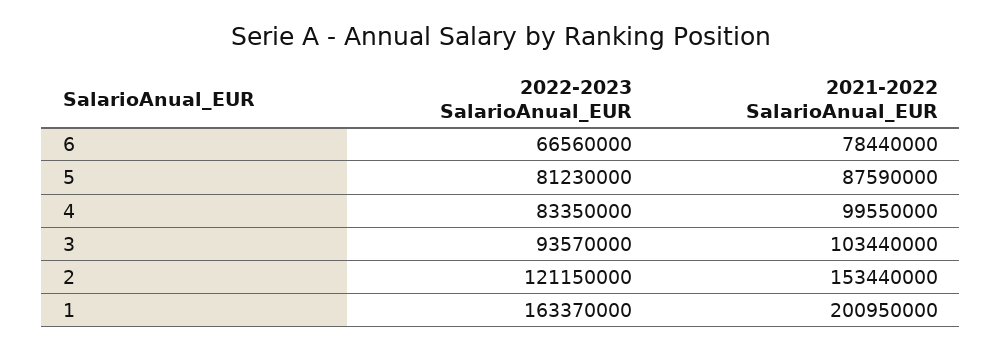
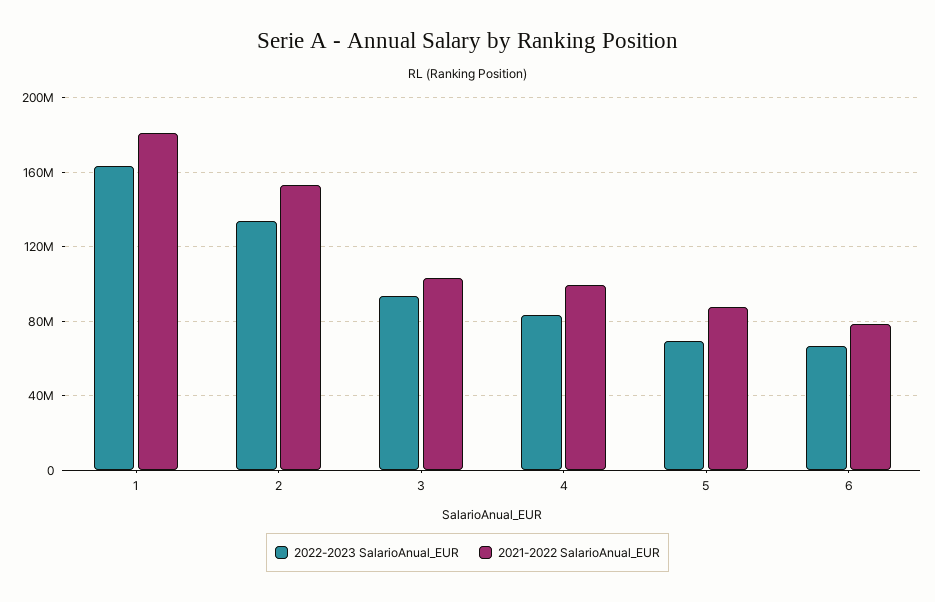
  {
    "2022-2023 SalarioAnual_EUR": {
      "6": 66560000,
-     "5": 81230000,
+     "5": 70000000,
      "4": 83350000,
      "3": 93570000,
-     "2": 121150000,
+     "2": 135000000,
      "1": 163370000
    },
    "2021-2022 SalarioAnual_EUR": {
      "6": 78440000,
      "5": 87590000,
      "4": 99550000,
      "3": 103440000,
      "2": 153440000,
-     "1": 200950000
+     "1": 180000000
    }
  }

